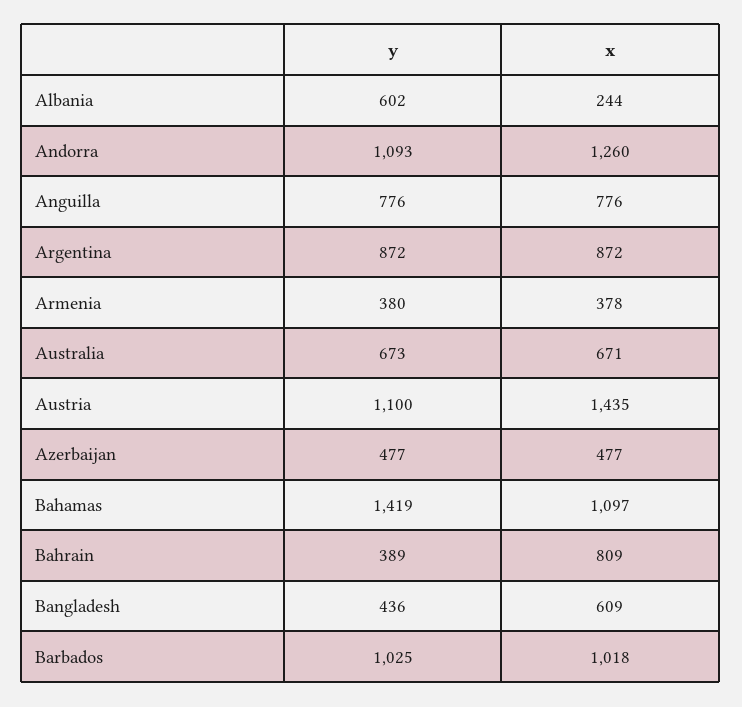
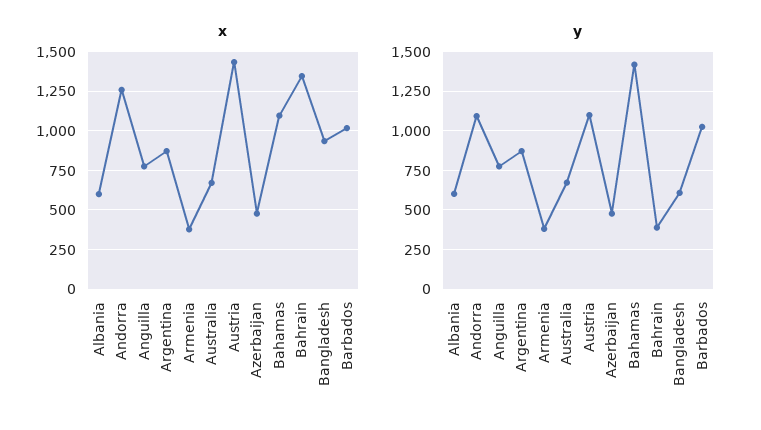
  {
    "y": {
      "Albania": 602,
      "Andorra": 1093,
      "Anguilla": 776,
      "Argentina": 872,
      "Armenia": 380,
      "Australia": 673,
      "Austria": 1100,
      "Azerbaijan": 477,
      "Bahamas": 1419,
      "Bahrain": 389,
-     "Bangladesh": 436,
+     "Bangladesh": 600,
      "Barbados": 1025
    },
    "x": {
-     "Albania": 244,
+     "Albania": 600,
      "Andorra": 1260,
      "Anguilla": 776,
      "Argentina": 872,
      "Armenia": 378,
      "Australia": 671,
      "Austria": 1435,
      "Azerbaijan": 477,
      "Bahamas": 1097,
-     "Bahrain": 809,
+     "Bahrain": 1350,
-     "Bangladesh": 609,
+     "Bangladesh": 950,
      "Barbados": 1018
    }
  }

